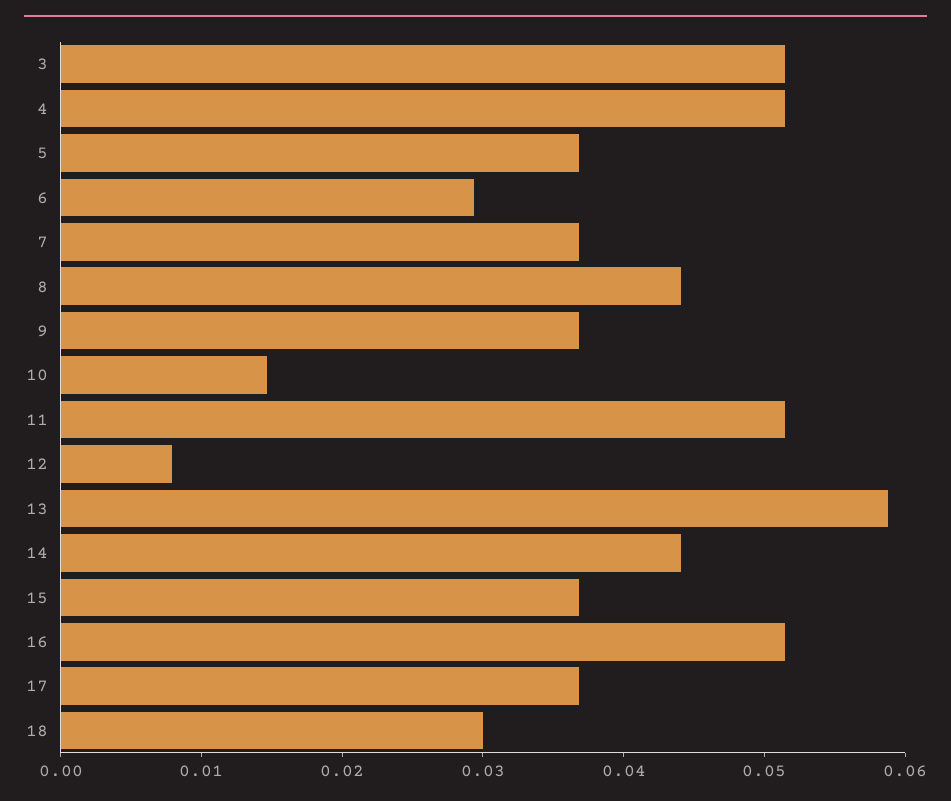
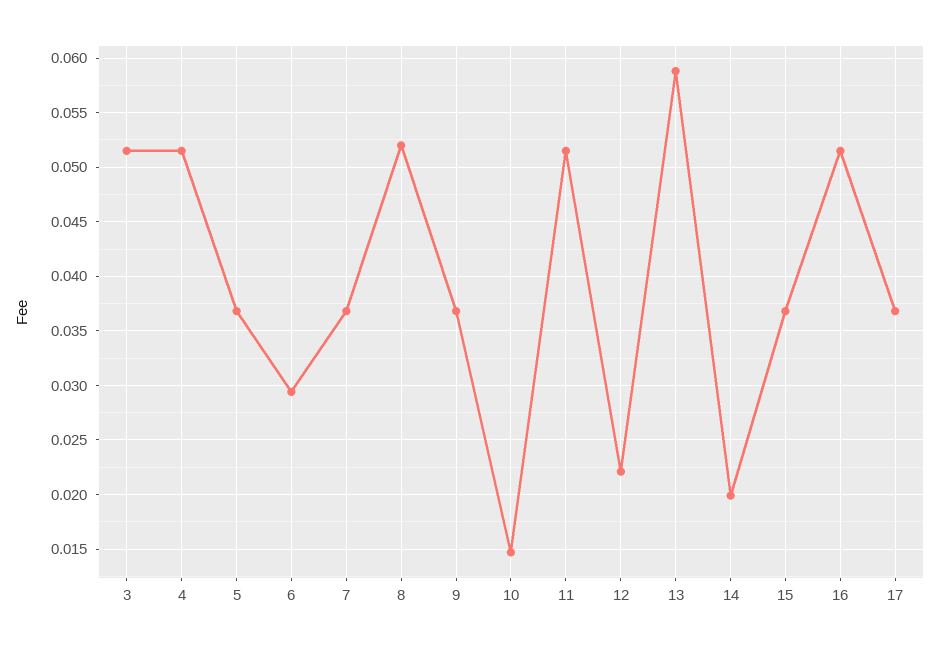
  {
    "3": 0.052,
    "4": 0.052,
    "5": 0.037,
    "6": 0.029,
    "7": 0.037,
-   "8": 0.044,
+   "8": 0.052,
    "9": 0.037,
    "10": 0.015,
    "11": 0.052,
-   "12": 0.008,
+   "12": 0.022,
    "13": 0.059,
-   "14": 0.044,
+   "14": 0.02,
    "15": 0.037,
    "16": 0.052,
-   "17": 0.037,
+   "17": 0.037
-   "18": 0.03
  }

